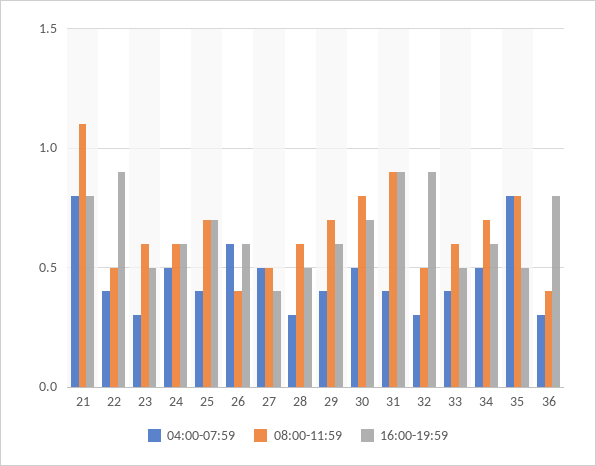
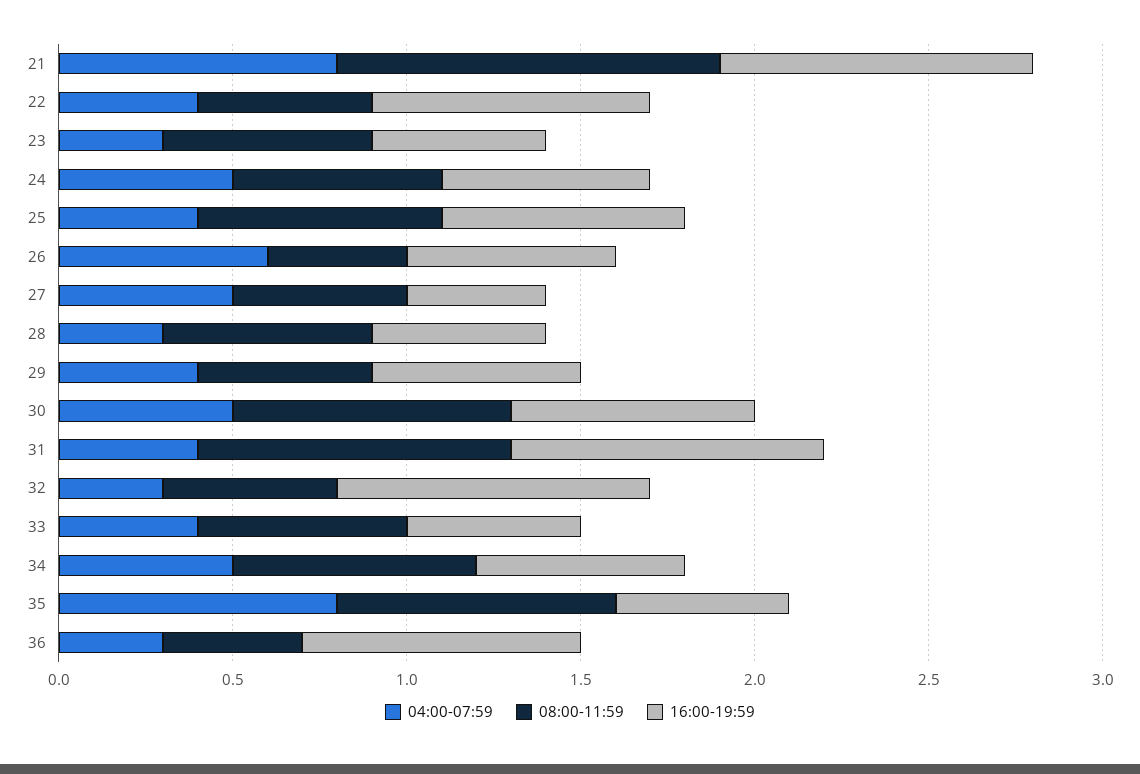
  {
    "04:00-07:59": {
      "21": 0.8,
      "22": 0.4,
      "23": 0.3,
      "24": 0.5,
      "25": 0.4,
      "26": 0.6,
      "27": 0.5,
      "28": 0.3,
      "29": 0.4,
      "30": 0.5,
      "31": 0.4,
      "32": 0.3,
      "33": 0.4,
      "34": 0.5,
      "35": 0.8,
      "36": 0.3
    },
    "08:00-11:59": {
      "21": 1.1,
      "22": 0.5,
      "23": 0.6,
      "24": 0.6,
      "25": 0.7,
      "26": 0.4,
      "27": 0.5,
      "28": 0.6,
-     "29": 0.7,
+     "29": 0.5,
      "30": 0.8,
      "31": 0.9,
      "32": 0.5,
      "33": 0.6,
      "34": 0.7,
      "35": 0.8,
      "36": 0.4
    },
    "16:00-19:59": {
-     "21": 0.8,
+     "21": 0.9,
-     "22": 0.9,
+     "22": 0.8,
      "23": 0.5,
      "24": 0.6,
      "25": 0.7,
      "26": 0.6,
      "27": 0.4,
      "28": 0.5,
      "29": 0.6,
      "30": 0.7,
      "31": 0.9,
      "32": 0.9,
      "33": 0.5,
      "34": 0.6,
      "35": 0.5,
      "36": 0.8
    }
  }

